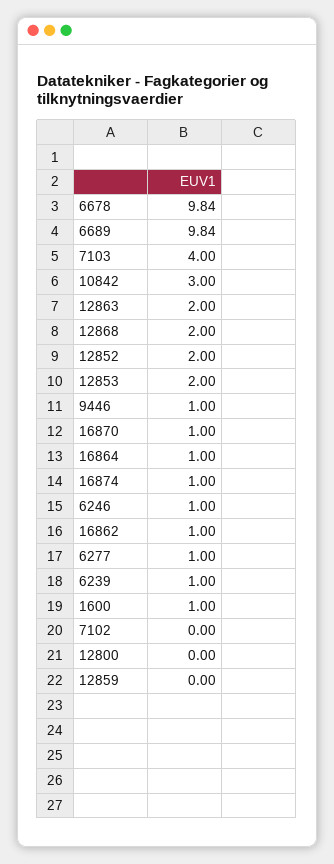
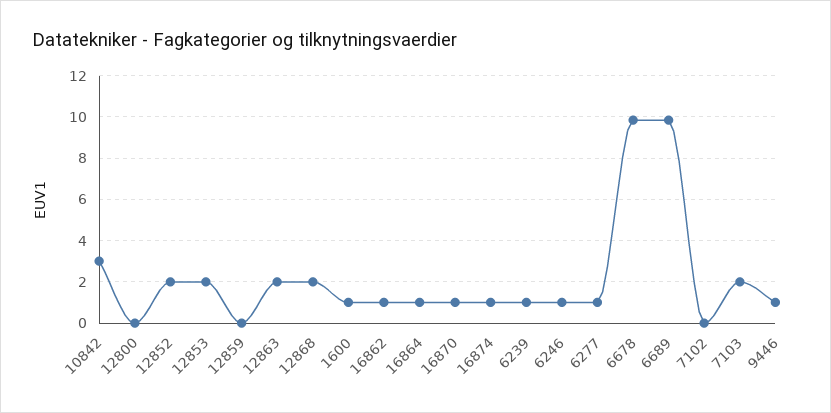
  {
    "6678": 9.84,
    "6689": 9.84,
-   "7103": 4,
+   "7103": 2,
    "10842": 3,
    "12863": 2,
    "12868": 2,
    "12852": 2,
    "12853": 2,
    "9446": 1,
    "16870": 1,
    "16864": 1,
    "16874": 1,
    "6246": 1,
    "16862": 1,
    "6277": 1,
    "6239": 1,
    "1600": 1,
    "7102": 0,
    "12800": 0,
    "12859": 0
  }

